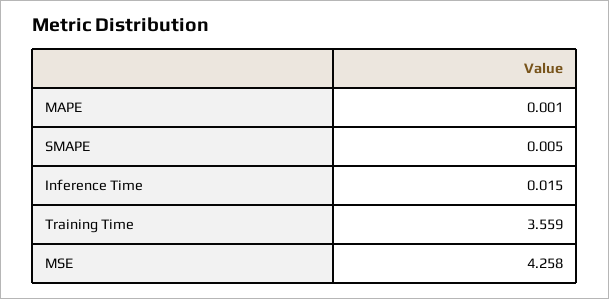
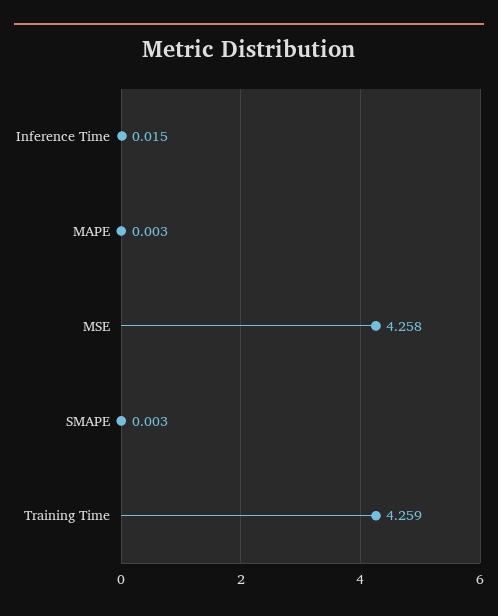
  {
-   "MAPE": 0.001,
+   "MAPE": 0.003,
-   "SMAPE": 0.005,
+   "SMAPE": 0.003,
    "Inference Time": 0.015,
-   "Training Time": 3.559,
+   "Training Time": 4.259,
    "MSE": 4.258
  }

